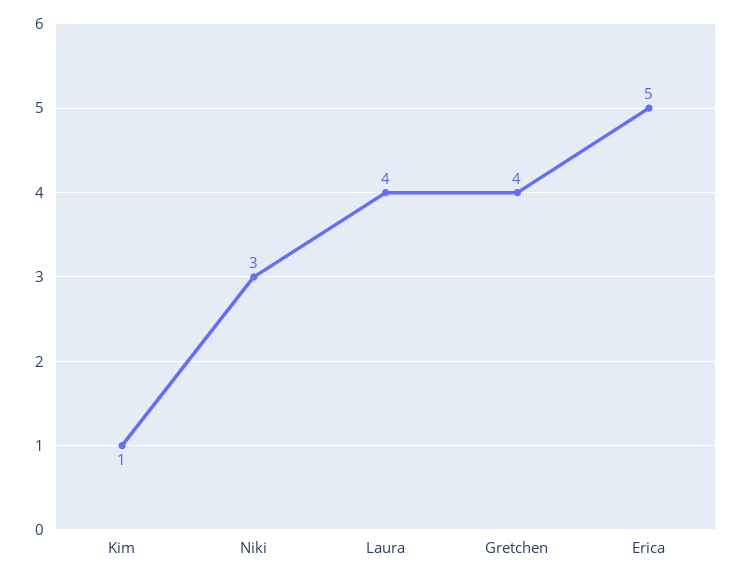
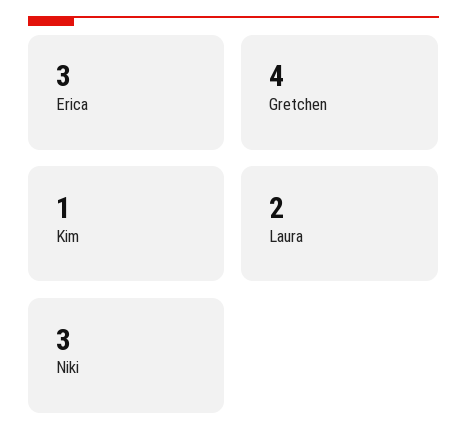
  {
    "Kim": 1,
    "Niki": 3,
-   "Laura": 4,
+   "Laura": 2,
    "Gretchen": 4,
-   "Erica": 5
+   "Erica": 3
  }

